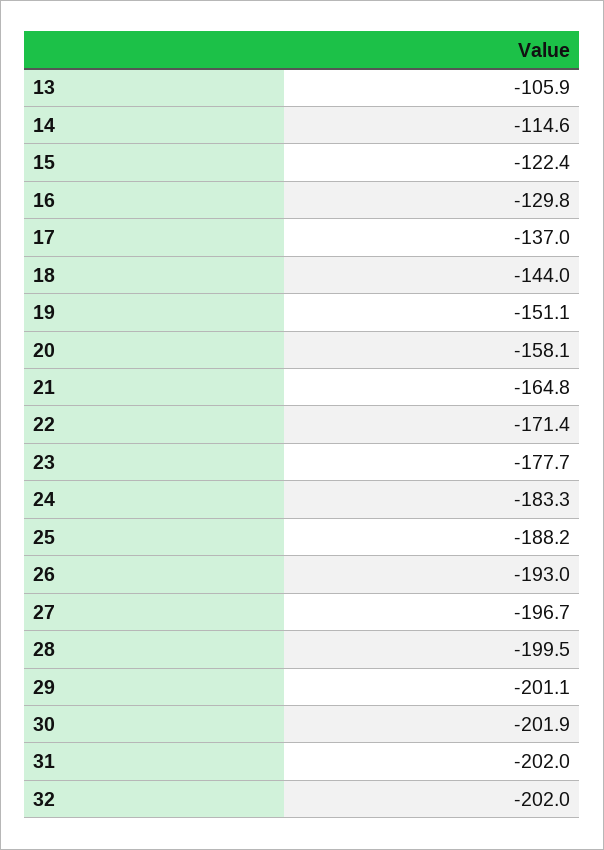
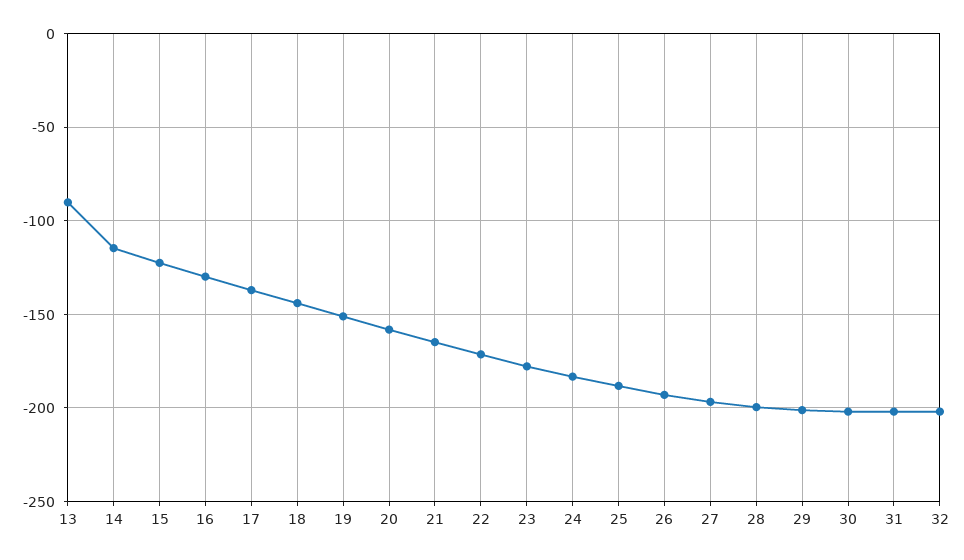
  {
-   "13": -105.9,
+   "13": -90,
    "14": -114.6,
    "15": -122.4,
    "16": -129.8,
    "17": -137,
    "18": -144,
    "19": -151.1,
    "20": -158.1,
    "21": -164.8,
    "22": -171.4,
    "23": -177.7,
    "24": -183.3,
    "25": -188.2,
    "26": -193,
    "27": -196.7,
    "28": -199.5,
    "29": -201.1,
    "30": -201.9,
    "31": -202,
    "32": -202
  }

